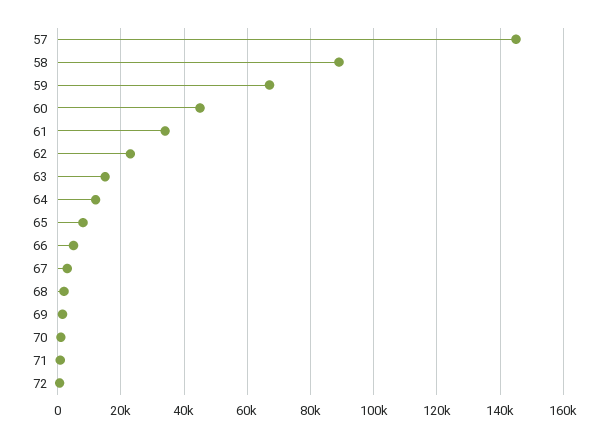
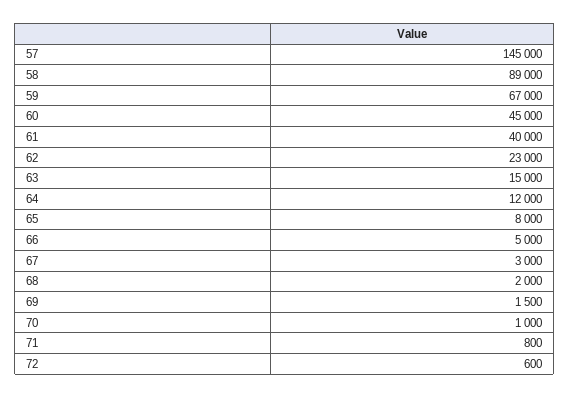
  {
    "57": 145000,
    "58": 89000,
    "59": 67000,
    "60": 45000,
-   "61": 34000,
+   "61": 40000,
    "62": 23000,
    "63": 15000,
    "64": 12000,
    "65": 8000,
    "66": 5000,
    "67": 3000,
    "68": 2000,
    "69": 1500,
    "70": 1000,
    "71": 800,
    "72": 600
  }

